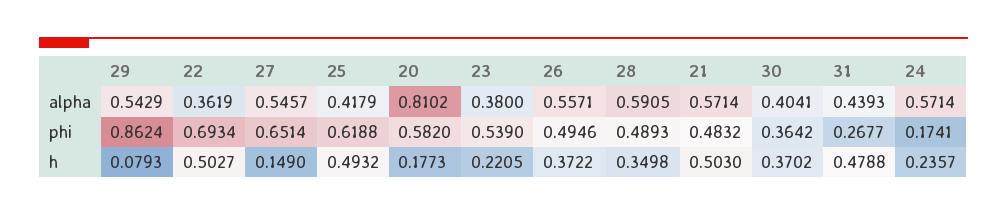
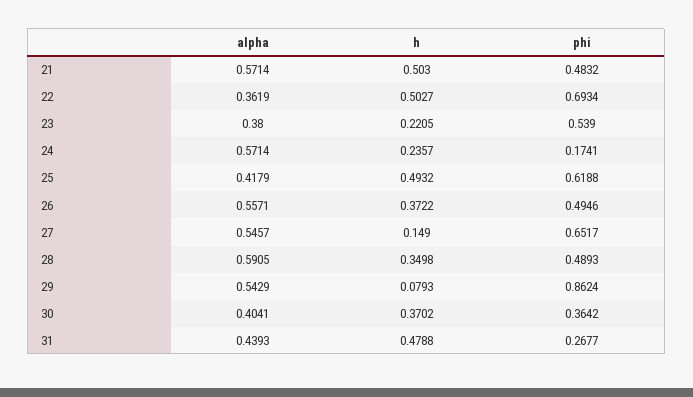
  {
    "29": {
      "alpha": 0.5429,
      "phi": 0.8624,
      "h": 0.0793
    },
    "22": {
      "alpha": 0.3619,
      "phi": 0.6934,
      "h": 0.5027
    },
    "27": {
      "alpha": 0.5457,
-     "phi": 0.6514,
+     "phi": 0.6517,
      "h": 0.149
    },
    "25": {
      "alpha": 0.4179,
      "phi": 0.6188,
      "h": 0.4932
    },
-   "20": {
-     "alpha": 0.8102,
-     "phi": 0.582,
-     "h": 0.1773
-   },
    "23": {
      "alpha": 0.38,
      "phi": 0.539,
      "h": 0.2205
    },
    "26": {
      "alpha": 0.5571,
      "phi": 0.4946,
      "h": 0.3722
    },
    "28": {
      "alpha": 0.5905,
      "phi": 0.4893,
      "h": 0.3498
    },
    "21": {
      "alpha": 0.5714,
      "phi": 0.4832,
      "h": 0.503
    },
    "30": {
      "alpha": 0.4041,
      "phi": 0.3642,
      "h": 0.3702
    },
    "31": {
      "alpha": 0.4393,
      "phi": 0.2677,
      "h": 0.4788
    },
    "24": {
      "alpha": 0.5714,
      "phi": 0.1741,
      "h": 0.2357
    }
  }

